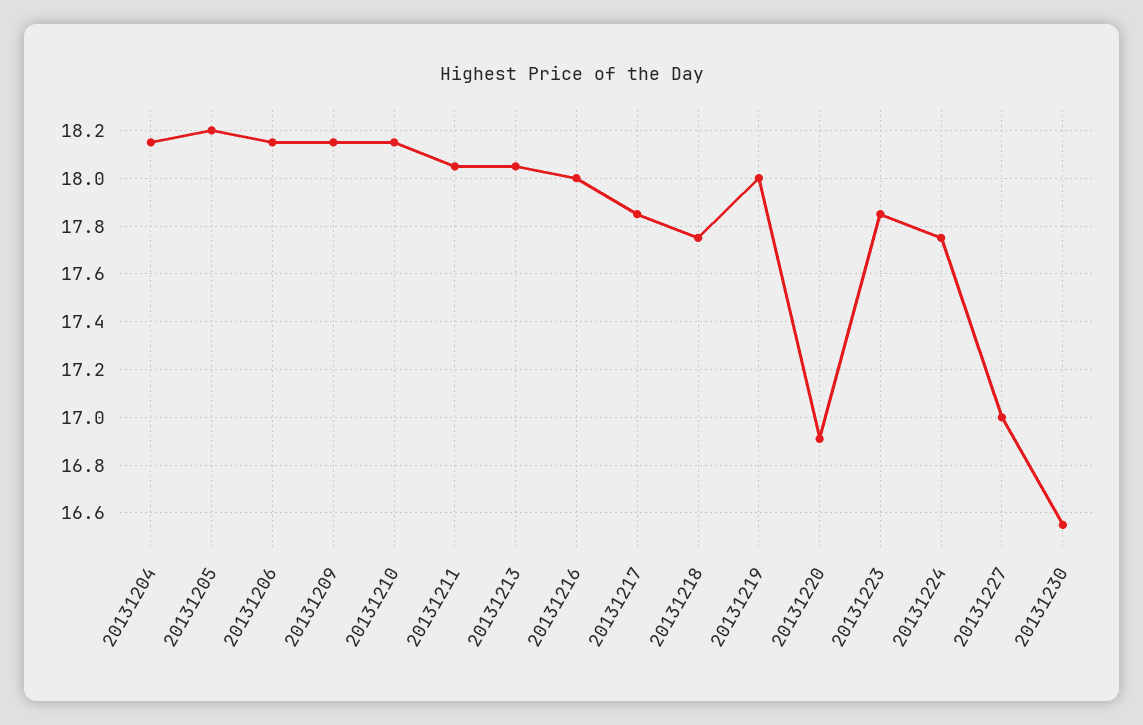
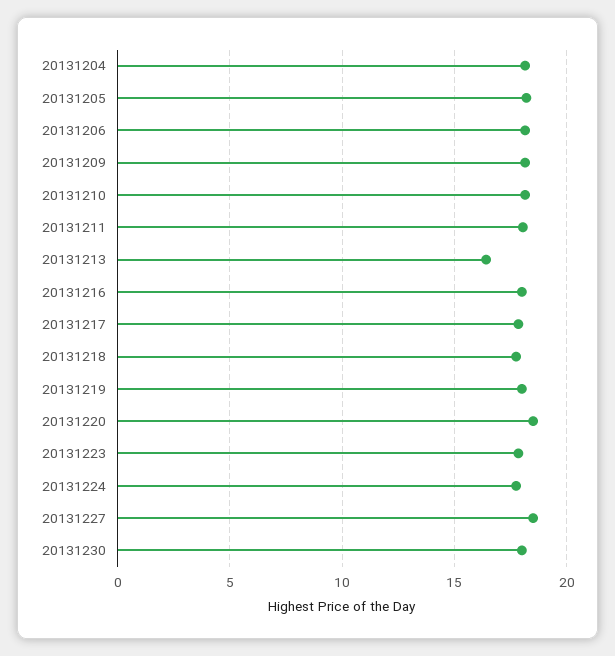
  {
    "20131204": 18.15,
    "20131205": 18.2,
    "20131206": 18.15,
    "20131209": 18.15,
    "20131210": 18.15,
    "20131211": 18.05,
-   "20131213": 18.05,
+   "20131213": 16.5,
    "20131216": 18,
    "20131217": 17.85,
    "20131218": 17.75,
    "20131219": 18,
-   "20131220": 16.9,
+   "20131220": 18.5,
    "20131223": 17.85,
    "20131224": 17.75,
-   "20131227": 17,
+   "20131227": 18.5,
-   "20131230": 16.55
+   "20131230": 18
  }

